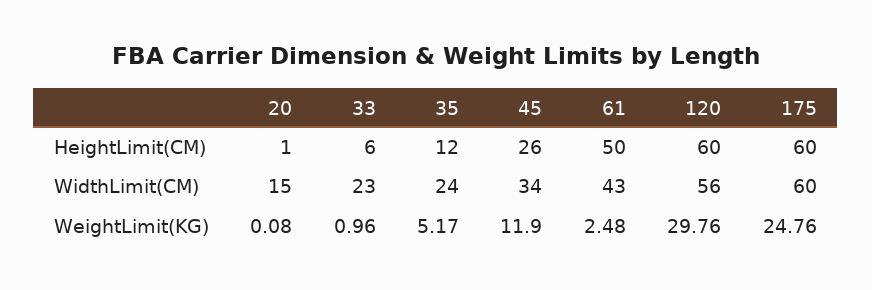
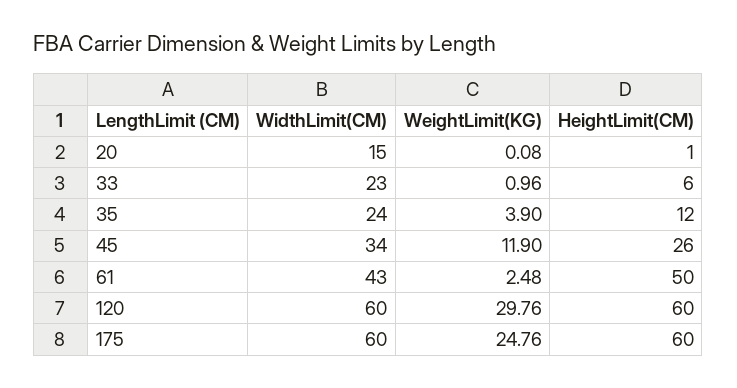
  {
    "20": {
      "HeightLimit(CM)": 1,
      "WidthLimit(CM)": 15,
      "WeightLimit(KG)": 0.08
    },
    "33": {
      "HeightLimit(CM)": 6,
      "WidthLimit(CM)": 23,
      "WeightLimit(KG)": 0.96
    },
    "35": {
      "HeightLimit(CM)": 12,
      "WidthLimit(CM)": 24,
-     "WeightLimit(KG)": 5.17
+     "WeightLimit(KG)": 3.9
    },
    "45": {
      "HeightLimit(CM)": 26,
      "WidthLimit(CM)": 34,
      "WeightLimit(KG)": 11.9
    },
    "61": {
      "HeightLimit(CM)": 50,
      "WidthLimit(CM)": 43,
      "WeightLimit(KG)": 2.48
    },
    "120": {
      "HeightLimit(CM)": 60,
-     "WidthLimit(CM)": 56,
+     "WidthLimit(CM)": 60,
      "WeightLimit(KG)": 29.76
    },
    "175": {
      "HeightLimit(CM)": 60,
      "WidthLimit(CM)": 60,
      "WeightLimit(KG)": 24.76
    }
  }

